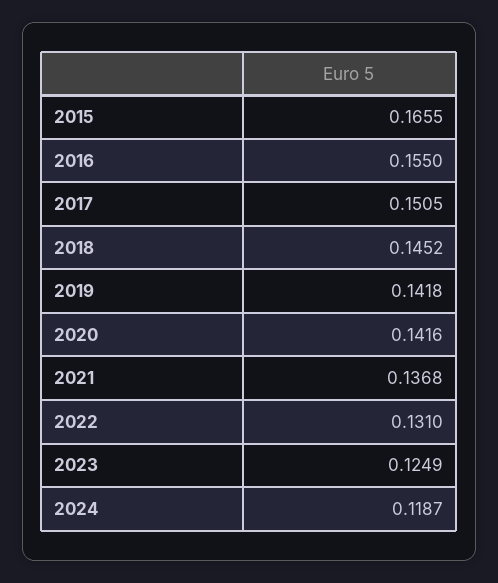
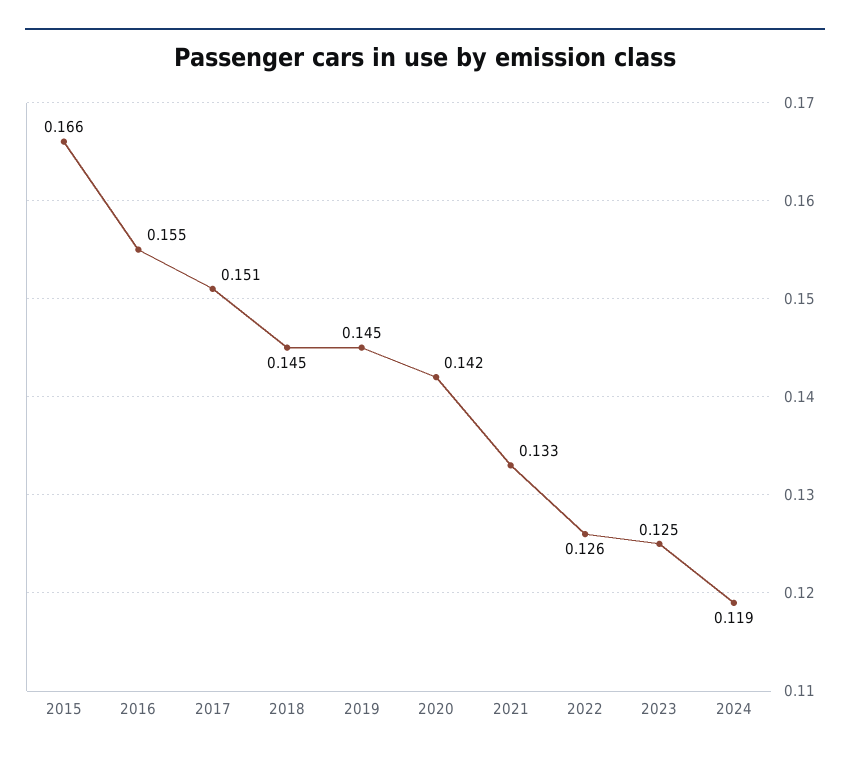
  {
    "2015": 0.1655,
    "2016": 0.155,
    "2017": 0.1505,
    "2018": 0.1452,
-   "2019": 0.1418,
+   "2019": 0.145,
    "2020": 0.1416,
-   "2021": 0.1368,
+   "2021": 0.133,
-   "2022": 0.131,
+   "2022": 0.126,
    "2023": 0.1249,
    "2024": 0.1187
  }

